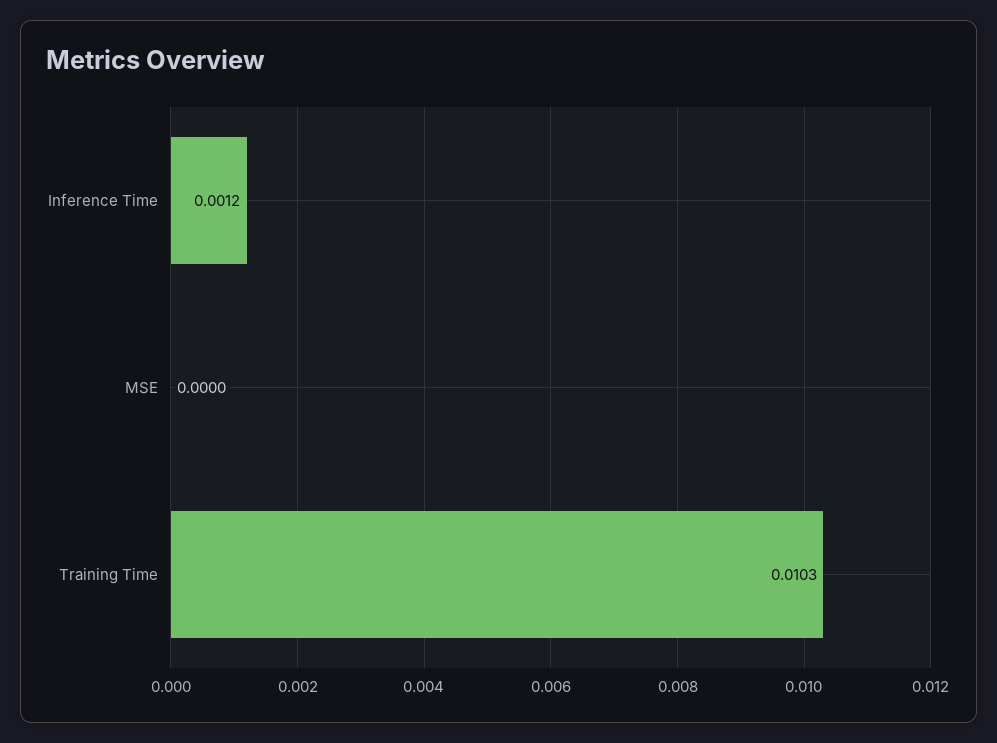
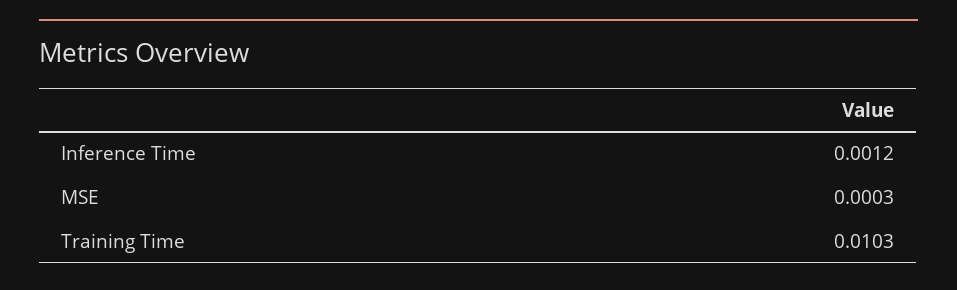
  {
    "Inference Time": 0.0012,
-   "MSE": 0,
+   "MSE": 0.0003,
    "Training Time": 0.0103
  }

